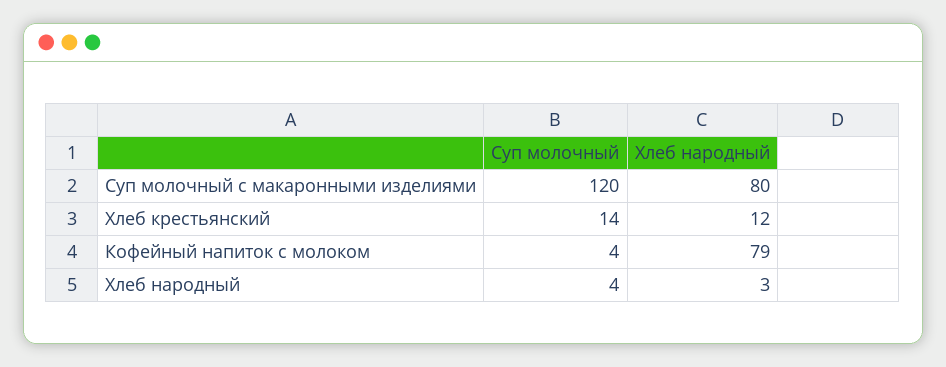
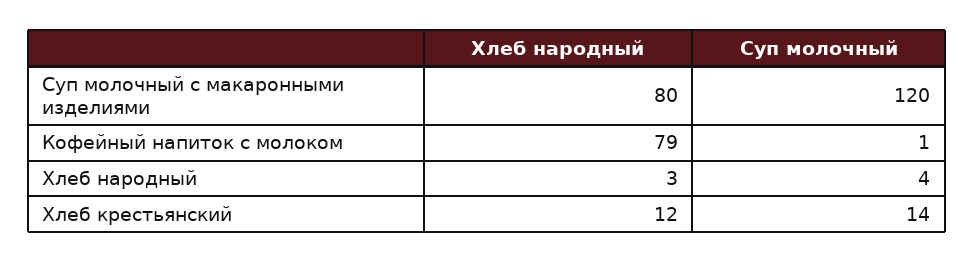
  {
    "Суп молочный": {
      "Суп молочный с макаронными изделиями": 120,
      "Хлеб крестьянский": 14,
-     "Кофейный напиток с молоком": 4,
+     "Кофейный напиток с молоком": 1,
      "Хлеб народный": 4
    },
    "Хлеб народный": {
      "Суп молочный с макаронными изделиями": 80,
      "Хлеб крестьянский": 12,
      "Кофейный напиток с молоком": 79,
      "Хлеб народный": 3
    }
  }

